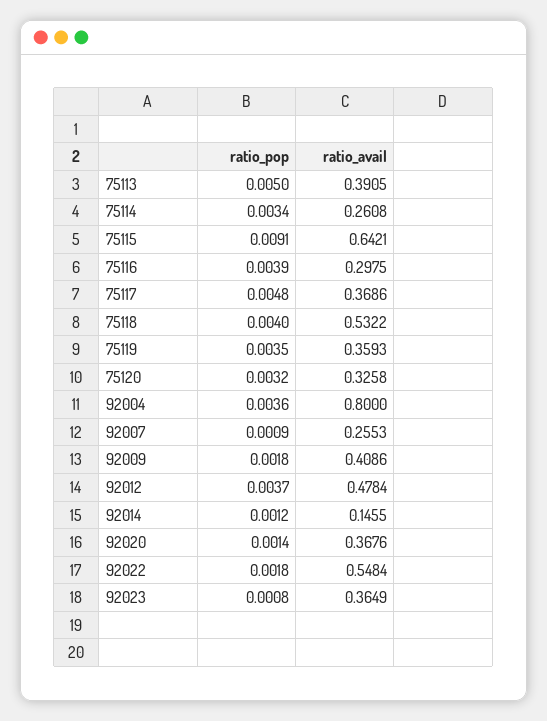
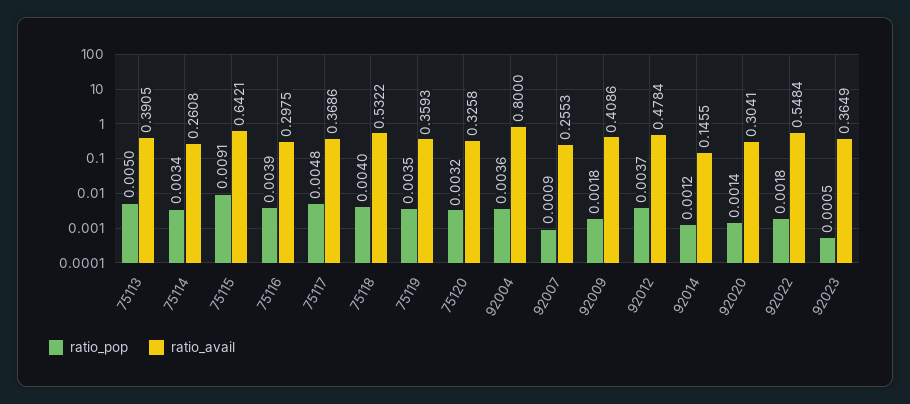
  {
    "ratio_pop": {
      "75113": 0.005,
      "75114": 0.0034,
      "75115": 0.0091,
      "75116": 0.0039,
      "75117": 0.0048,
      "75118": 0.004,
      "75119": 0.0035,
      "75120": 0.0032,
      "92004": 0.0036,
      "92007": 0.0009,
      "92009": 0.0018,
      "92012": 0.0037,
      "92014": 0.0012,
      "92020": 0.0014,
      "92022": 0.0018,
-     "92023": 0.0008
+     "92023": 0.0005
    },
    "ratio_avail": {
      "75113": 0.3905,
      "75114": 0.2608,
      "75115": 0.6421,
      "75116": 0.2975,
      "75117": 0.3686,
      "75118": 0.5322,
      "75119": 0.3593,
      "75120": 0.3258,
      "92004": 0.8,
      "92007": 0.2553,
      "92009": 0.4086,
      "92012": 0.4784,
      "92014": 0.1455,
-     "92020": 0.3676,
+     "92020": 0.3041,
      "92022": 0.5484,
      "92023": 0.3649
    }
  }

